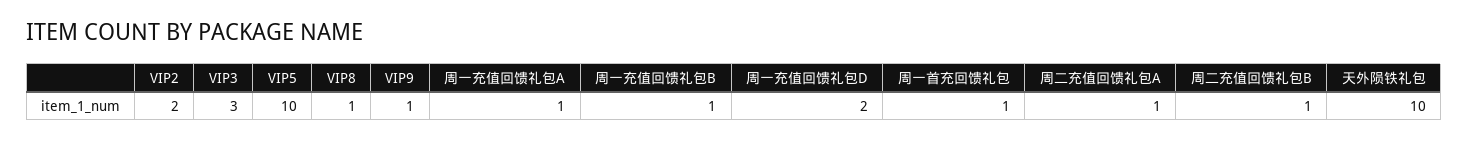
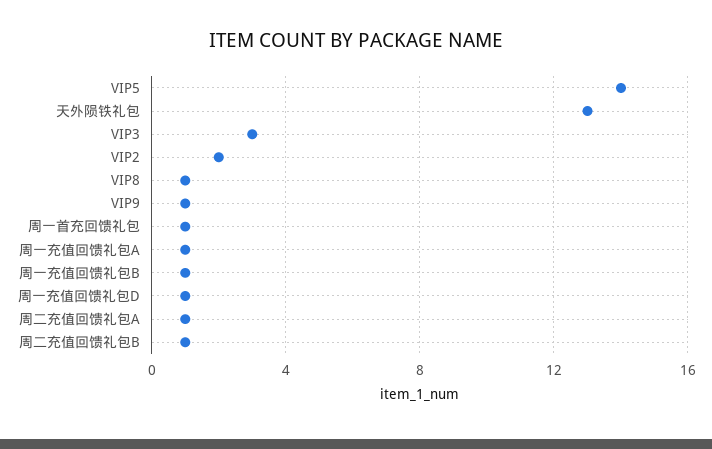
  {
    "VIP2": 2,
    "VIP3": 3,
-   "VIP5": 10,
+   "VIP5": 14,
    "VIP8": 1,
    "VIP9": 1,
    "周一充值回馈礼包A": 1,
    "周一充值回馈礼包B": 1,
-   "周一充值回馈礼包D": 2,
+   "周一充值回馈礼包D": 1,
    "周一首充回馈礼包": 1,
    "周二充值回馈礼包A": 1,
    "周二充值回馈礼包B": 1,
-   "天外陨铁礼包": 10
+   "天外陨铁礼包": 13
  }

